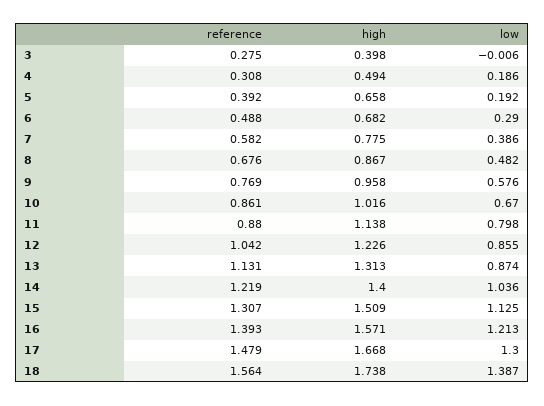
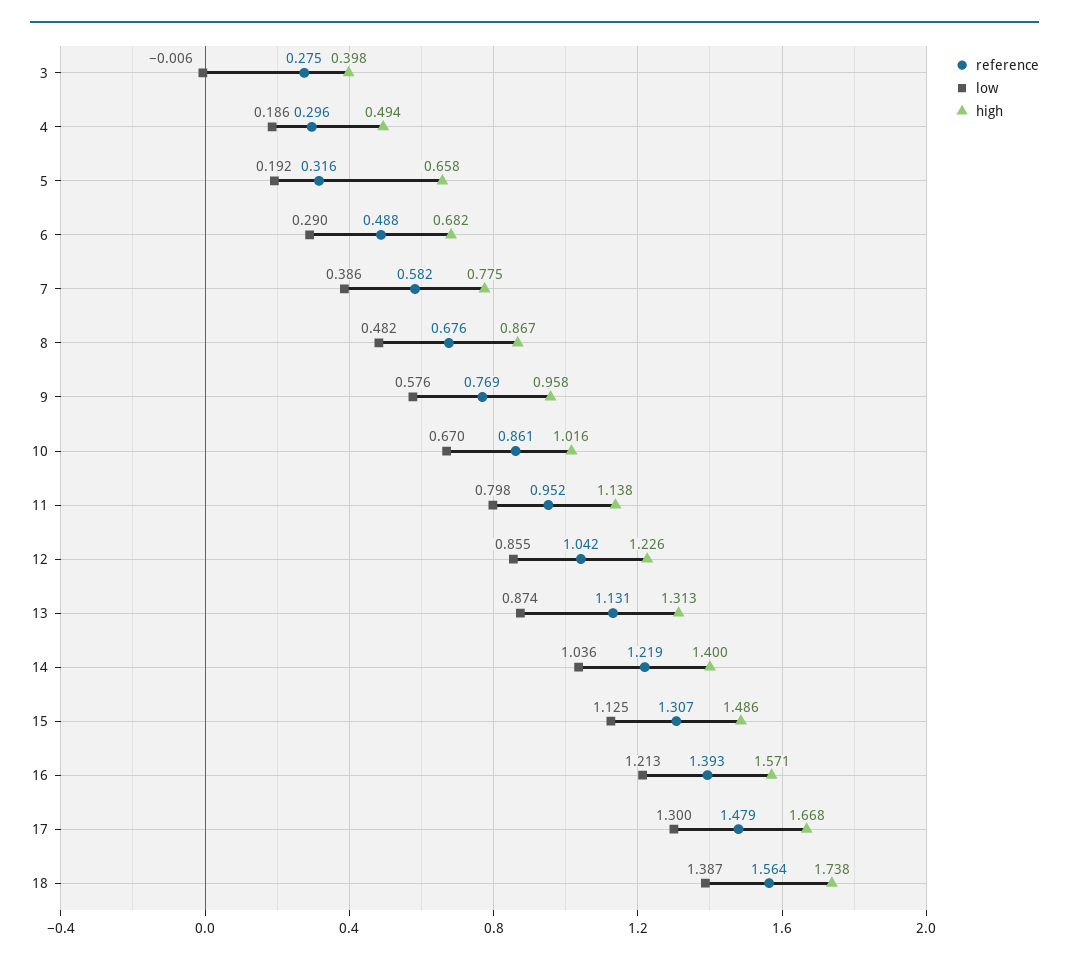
  {
    "reference": {
      "3": 0.275,
-     "4": 0.308,
+     "4": 0.296,
-     "5": 0.392,
+     "5": 0.316,
      "6": 0.488,
      "7": 0.582,
      "8": 0.676,
      "9": 0.769,
      "10": 0.861,
-     "11": 0.88,
+     "11": 0.952,
      "12": 1.042,
      "13": 1.131,
      "14": 1.219,
      "15": 1.307,
      "16": 1.393,
      "17": 1.479,
      "18": 1.564
    },
    "high": {
      "3": 0.398,
      "4": 0.494,
      "5": 0.658,
      "6": 0.682,
      "7": 0.775,
      "8": 0.867,
      "9": 0.958,
      "10": 1.016,
      "11": 1.138,
      "12": 1.226,
      "13": 1.313,
      "14": 1.4,
-     "15": 1.509,
+     "15": 1.486,
      "16": 1.571,
      "17": 1.668,
      "18": 1.738
    },
    "low": {
      "3": -0.006,
      "4": 0.186,
      "5": 0.192,
      "6": 0.29,
      "7": 0.386,
      "8": 0.482,
      "9": 0.576,
      "10": 0.67,
      "11": 0.798,
      "12": 0.855,
      "13": 0.874,
      "14": 1.036,
      "15": 1.125,
      "16": 1.213,
      "17": 1.3,
      "18": 1.387
    }
  }

